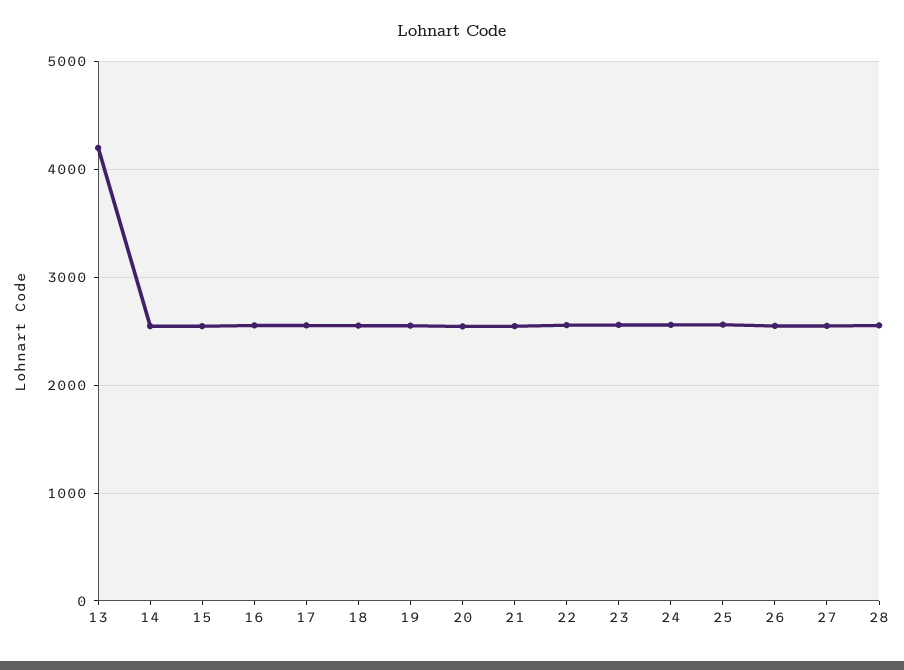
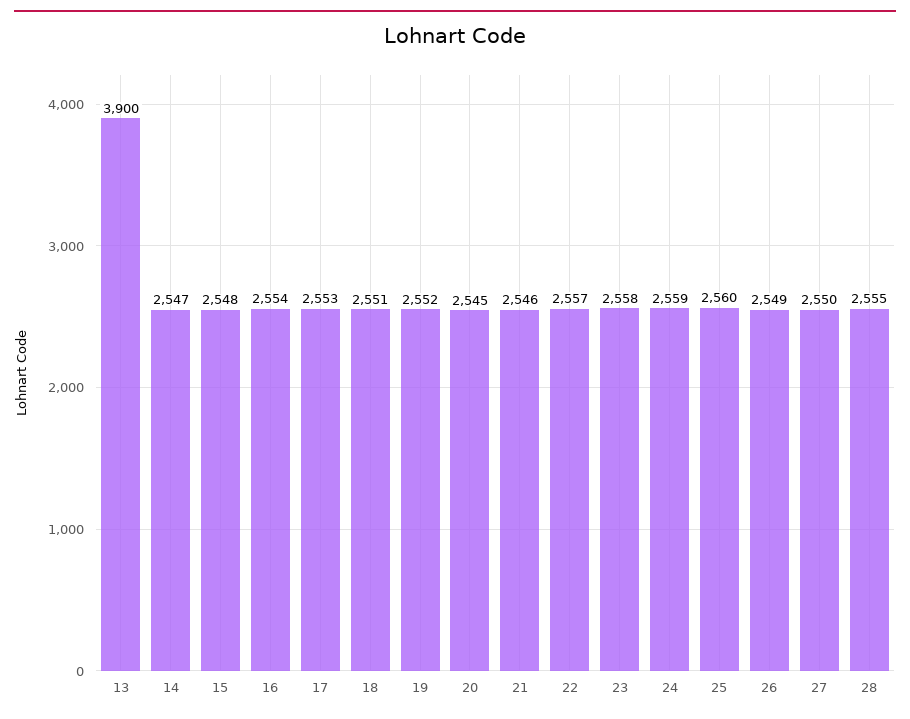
  {
-   "13": 4200,
+   "13": 3900,
    "14": 2547,
    "15": 2548,
    "16": 2554,
    "17": 2553,
    "18": 2551,
    "19": 2552,
    "20": 2545,
    "21": 2546,
    "22": 2557,
    "23": 2558,
    "24": 2559,
    "25": 2560,
    "26": 2549,
    "27": 2550,
    "28": 2555
  }

